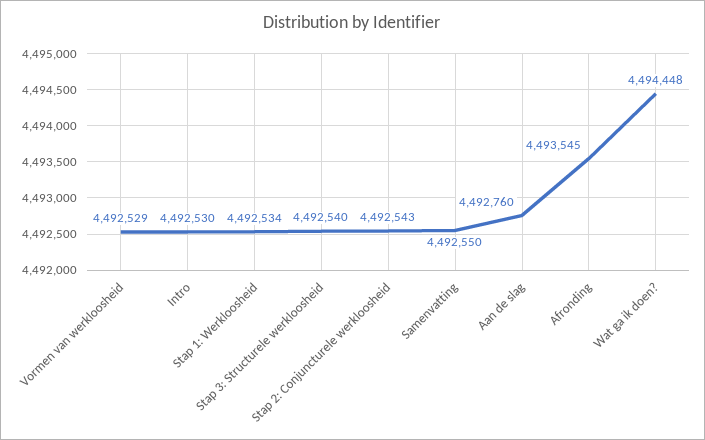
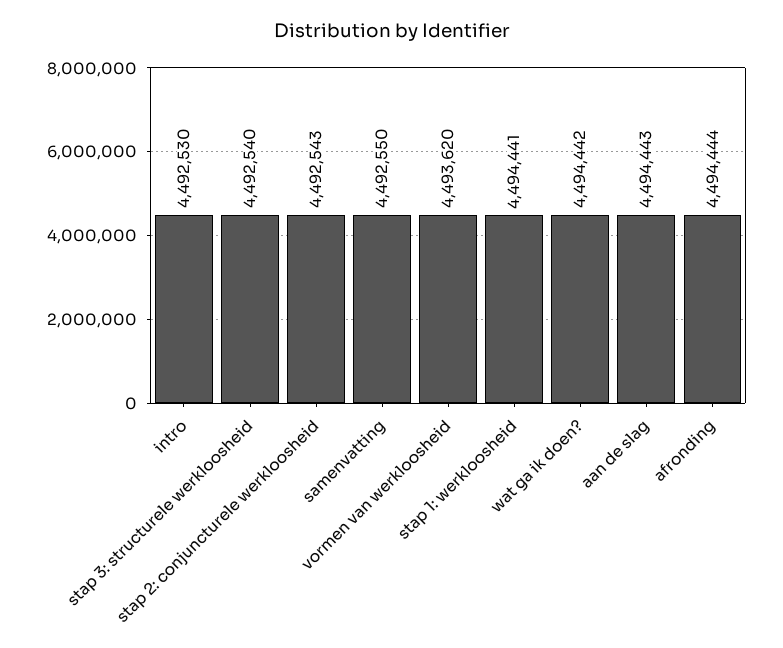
  {
-   "Vormen van werkloosheid": 4492529,
+   "Vormen van werkloosheid": 4493620,
    "Intro": 4492530,
-   "Stap 1: Werkloosheid": 4492534,
+   "Stap 1: Werkloosheid": 4494441,
    "Stap 3: Structurele werkloosheid": 4492540,
    "Stap 2: Conjuncturele werkloosheid": 4492543,
    "Samenvatting": 4492550,
-   "Aan de slag": 4492760,
+   "Aan de slag": 4494443,
-   "Afronding": 4493545,
+   "Afronding": 4494444,
-   "Wat ga ik doen?": 4494448
+   "Wat ga ik doen?": 4494442
  }

